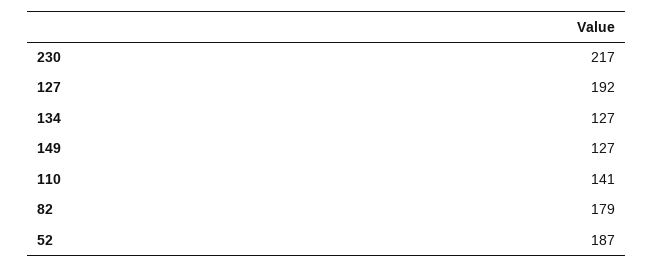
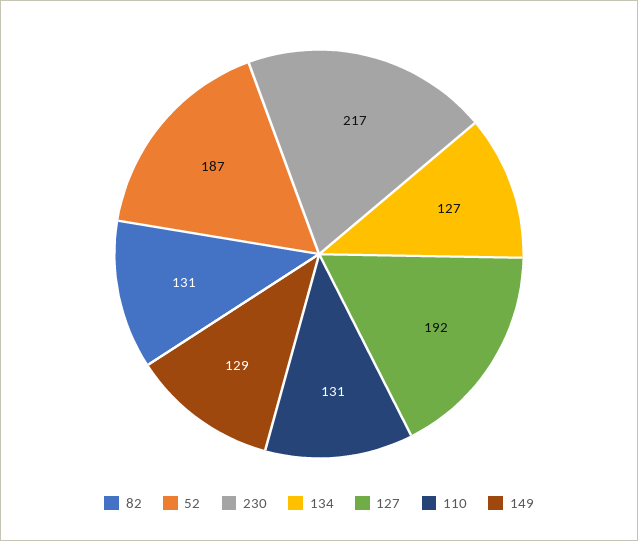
  {
    "230": 217,
    "127": 192,
    "134": 127,
-   "149": 127,
+   "149": 129,
-   "110": 141,
+   "110": 131,
-   "82": 179,
+   "82": 131,
    "52": 187
  }

